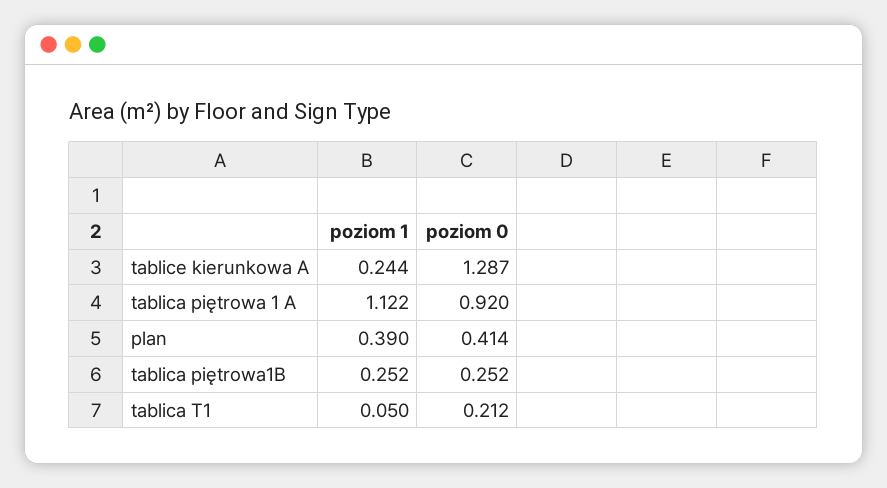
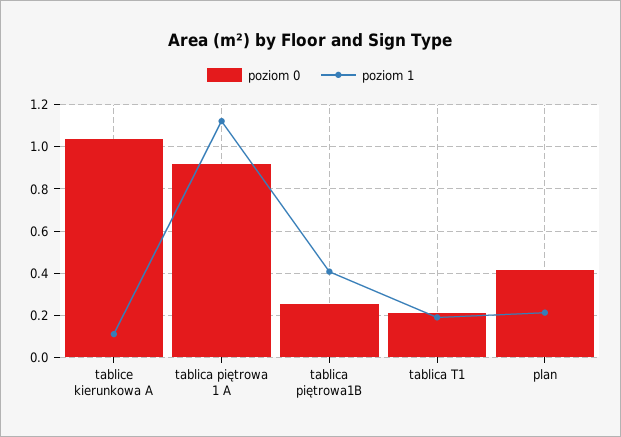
  {
    "poziom 1": {
-     "tablice kierunkowa A": 0.244,
+     "tablice kierunkowa A": 0.1,
      "tablica piętrowa 1 A": 1.122,
-     "plan": 0.39,
+     "plan": 0.2,
-     "tablica piętrowa1B": 0.252,
+     "tablica piętrowa1B": 0.4,
-     "tablica T1": 0.05
+     "tablica T1": 0.2
    },
    "poziom 0": {
-     "tablice kierunkowa A": 1.287,
+     "tablice kierunkowa A": 1.05,
      "tablica piętrowa 1 A": 0.92,
      "plan": 0.414,
      "tablica piętrowa1B": 0.252,
      "tablica T1": 0.212
    }
  }

